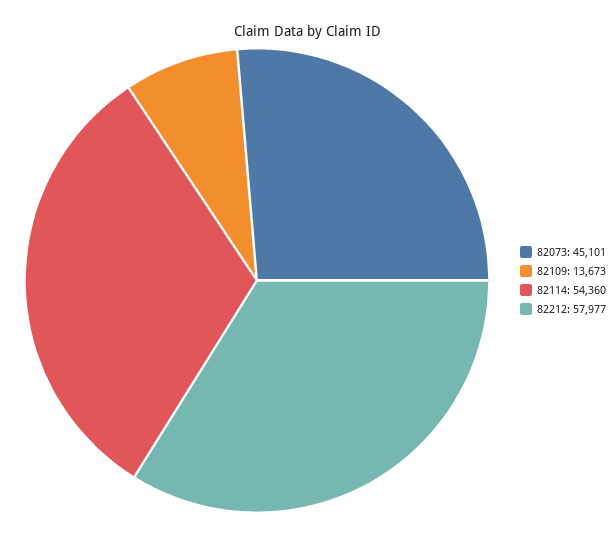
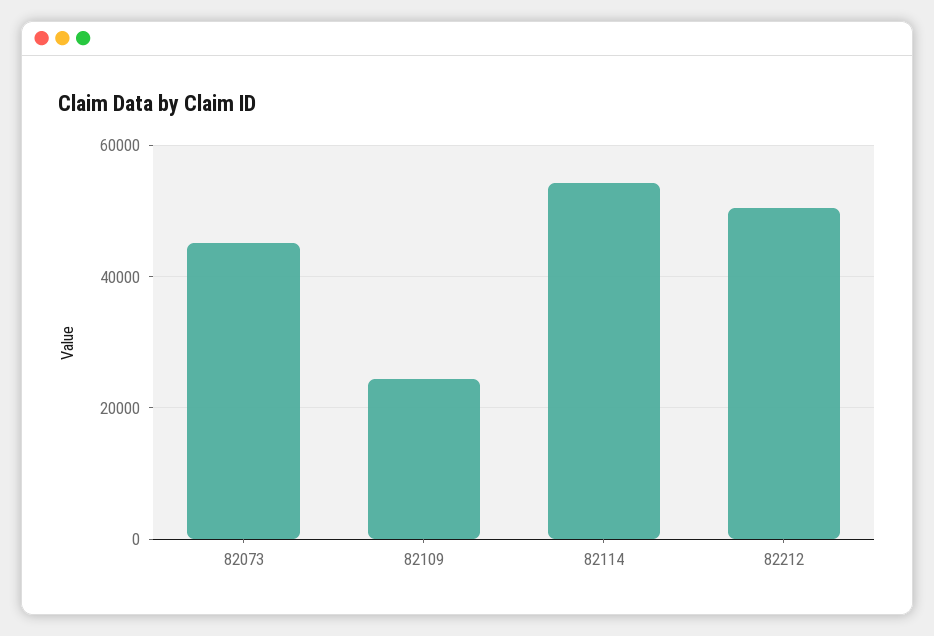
  {
    "82073": 45101,
-   "82109": 13673,
+   "82109": 24000,
    "82114": 54360,
-   "82212": 57977
+   "82212": 50000
  }

